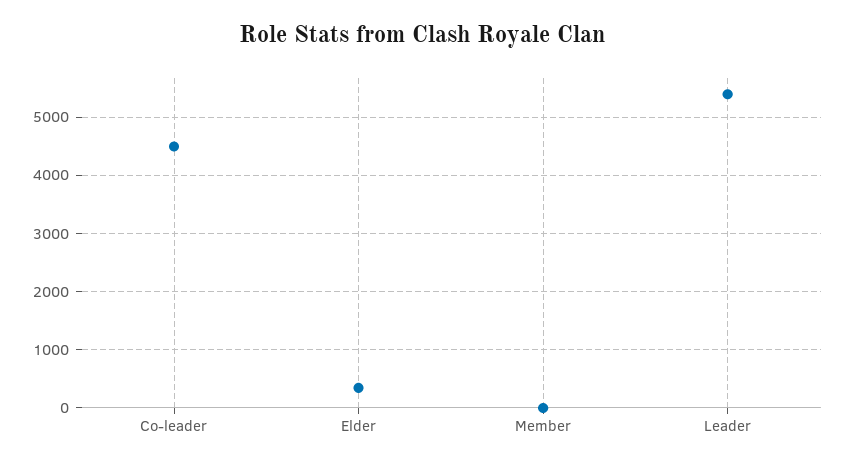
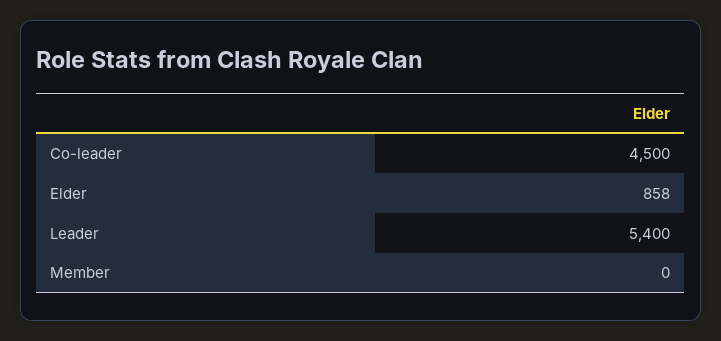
  {
    "Co-leader": 4500,
-   "Elder": 400,
+   "Elder": 858,
    "Member": 0,
    "Leader": 5400
  }

